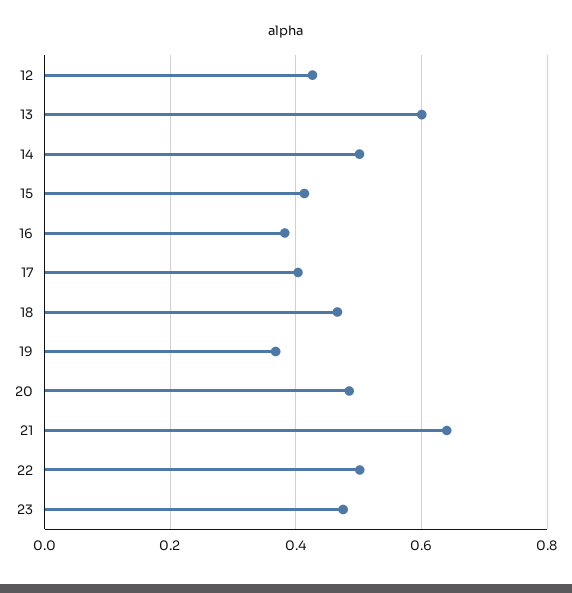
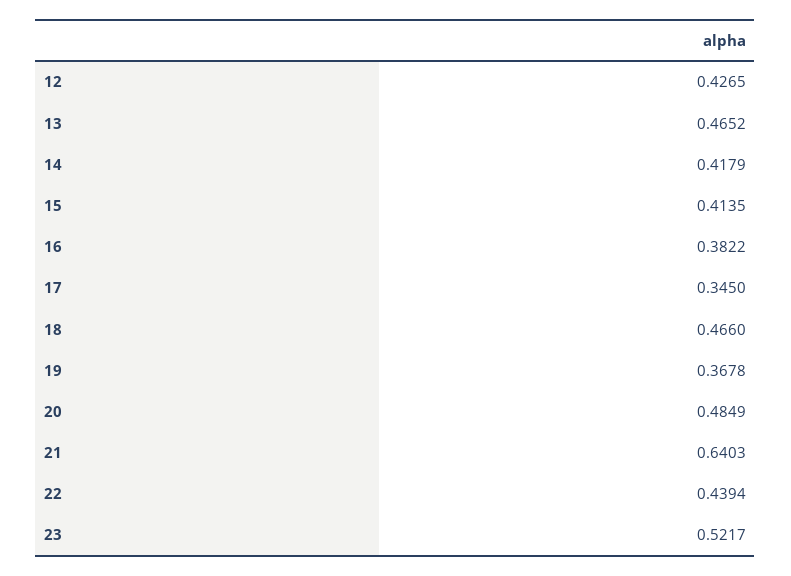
  {
    "12": 0.4265,
-   "13": 0.6,
+   "13": 0.4652,
-   "14": 0.5,
+   "14": 0.4179,
    "15": 0.4135,
    "16": 0.3822,
-   "17": 0.4,
+   "17": 0.345,
    "18": 0.466,
    "19": 0.3678,
    "20": 0.4849,
    "21": 0.6403,
-   "22": 0.5,
+   "22": 0.4394,
-   "23": 0.48
+   "23": 0.5217
  }

